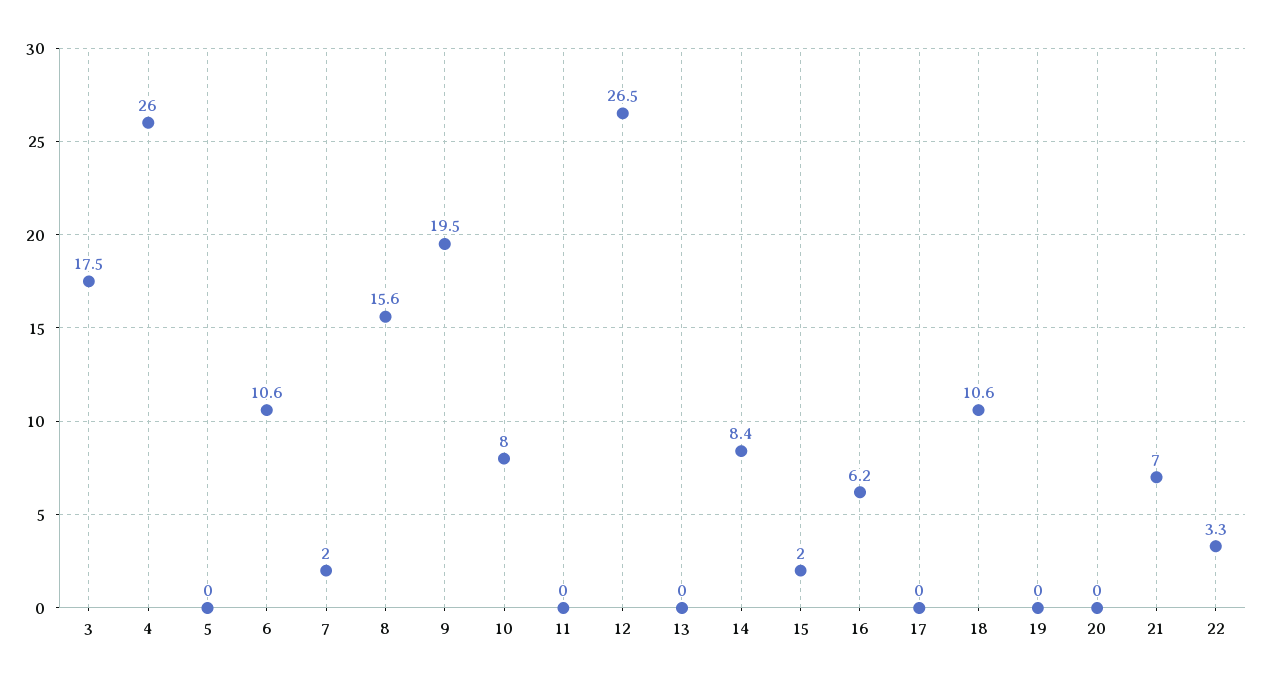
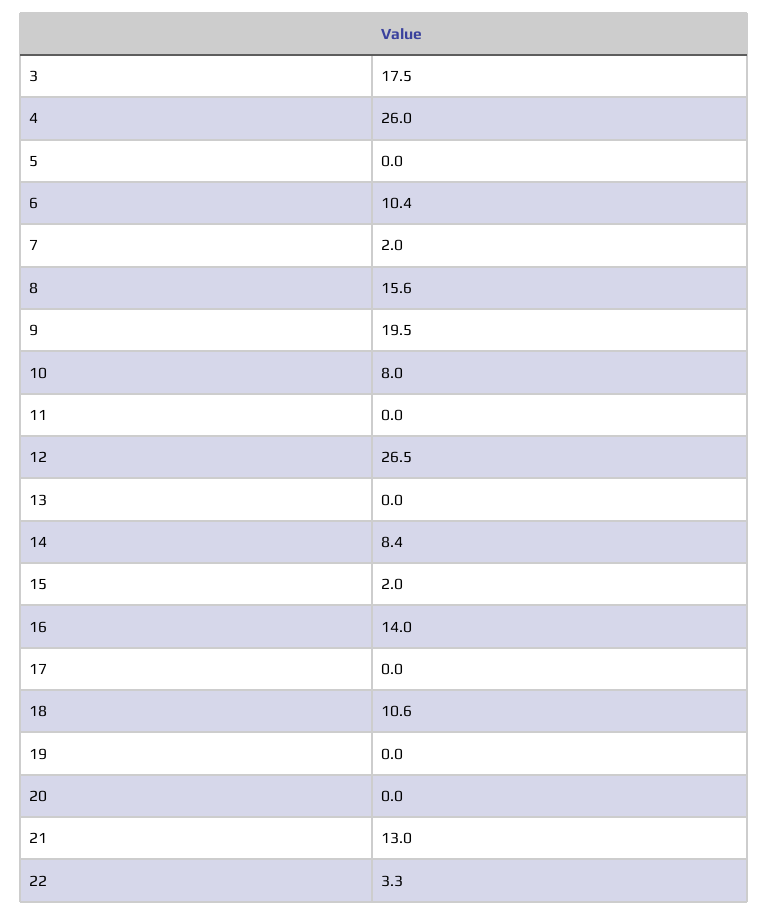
  {
    "3": 17.5,
    "4": 26,
    "5": 0,
-   "6": 10.6,
+   "6": 10.4,
    "7": 2,
    "8": 15.6,
    "9": 19.5,
    "10": 8,
    "11": 0,
    "12": 26.5,
    "13": 0,
    "14": 8.4,
    "15": 2,
-   "16": 6.2,
+   "16": 14,
    "17": 0,
    "18": 10.6,
    "19": 0,
    "20": 0,
-   "21": 7,
+   "21": 13,
    "22": 3.3
  }

